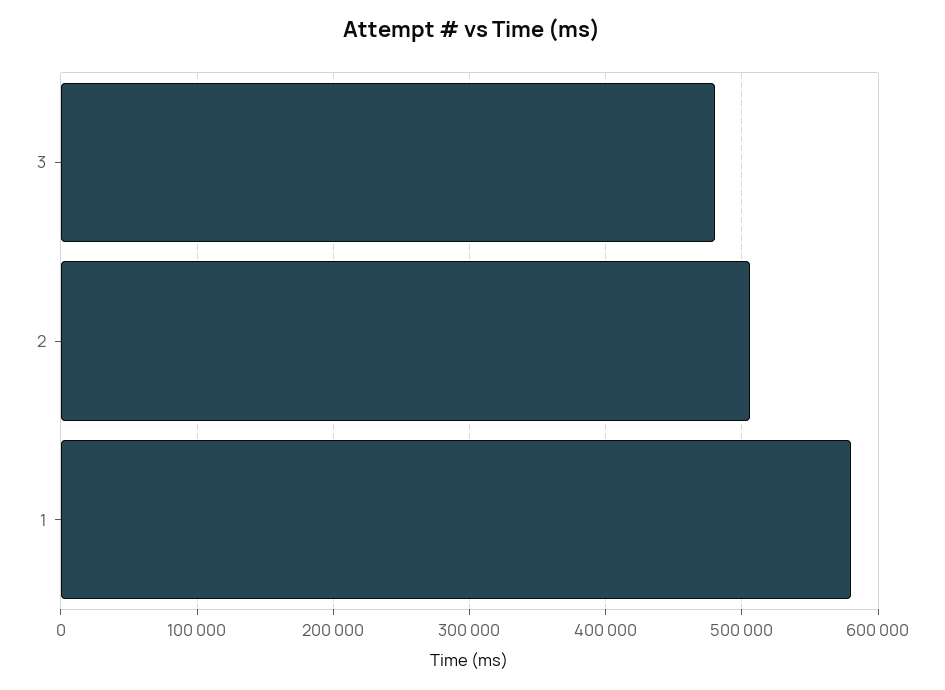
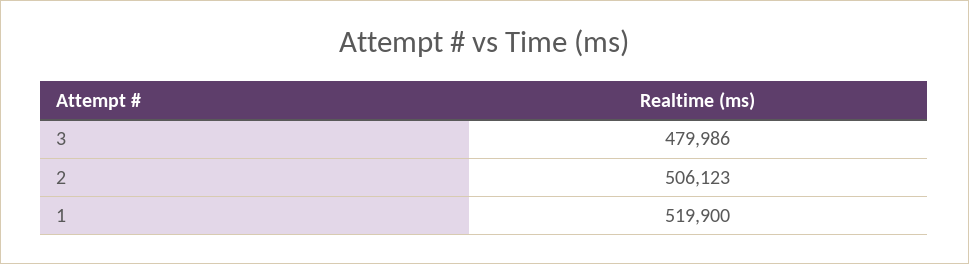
  {
    "3": 479986,
    "2": 506123,
-   "1": 580000
+   "1": 519900
  }

